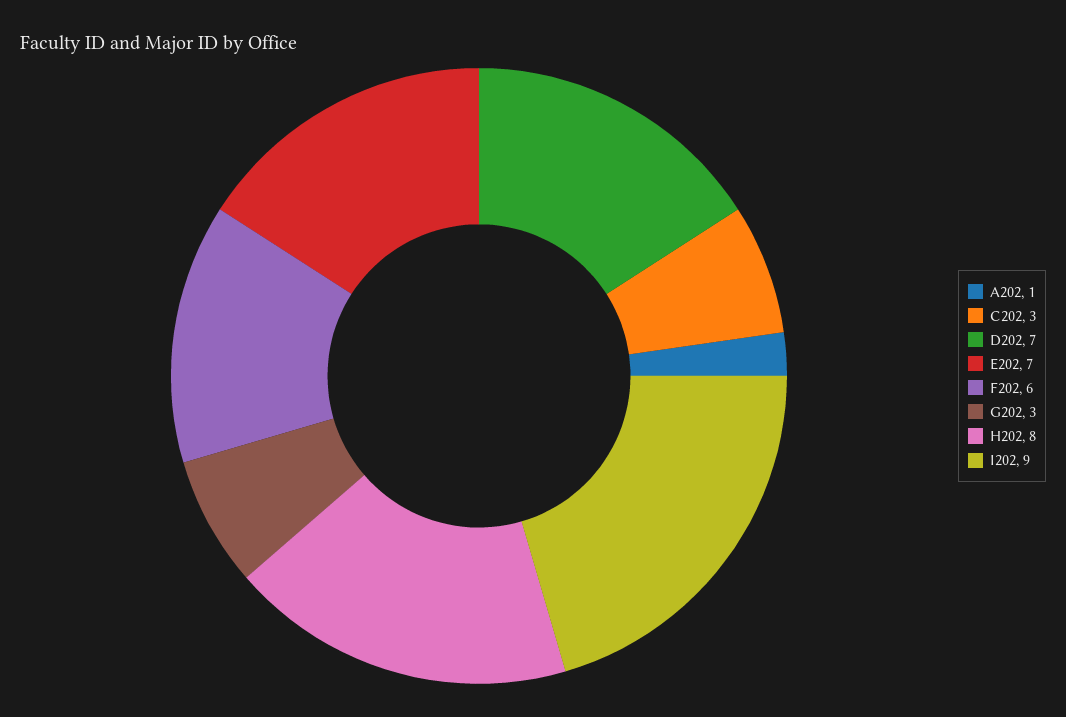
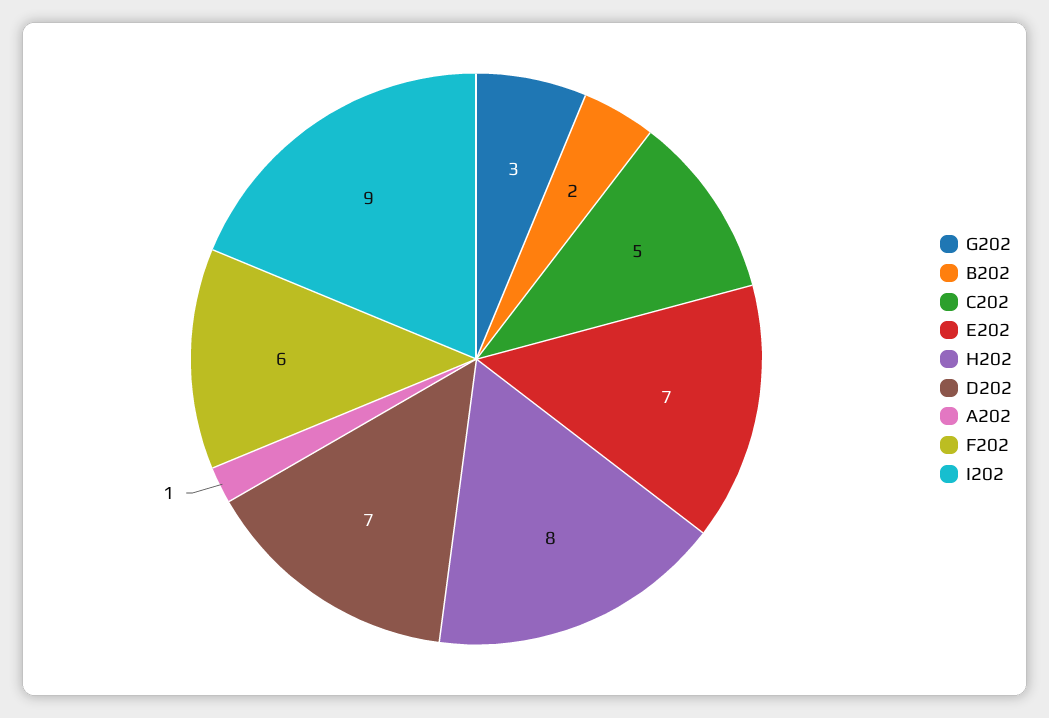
  {
    "A202": 1,
-   "C202": 3,
+   "C202": 5,
    "D202": 7,
    "E202": 7,
    "F202": 6,
    "G202": 3,
    "H202": 8,
-   "I202": 9
+   "I202": 9,
+   "B202": 2
  }

